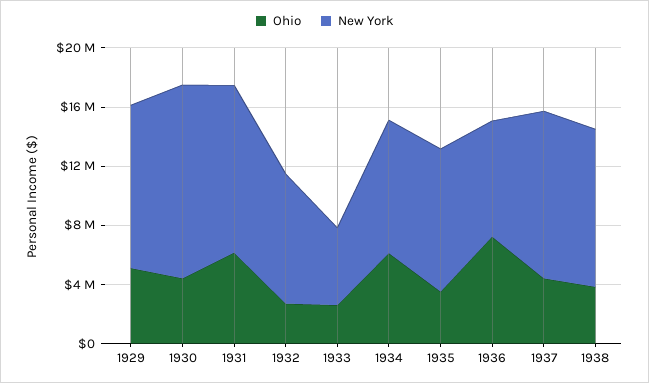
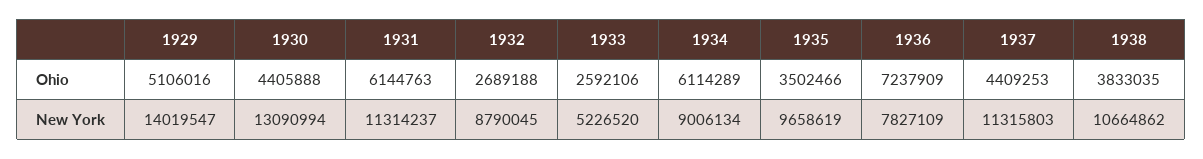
  {
    "Ohio": {
      "1929": 5106016,
      "1930": 4405888,
      "1931": 6144763,
      "1932": 2689188,
      "1933": 2592106,
      "1934": 6114289,
      "1935": 3502466,
      "1936": 7237909,
      "1937": 4409253,
      "1938": 3833035
    },
    "New York": {
-     "1929": 11000000,
+     "1929": 14019547,
      "1930": 13090994,
      "1931": 11314237,
      "1932": 8790045,
      "1933": 5226520,
      "1934": 9006134,
      "1935": 9658619,
      "1936": 7827109,
      "1937": 11315803,
      "1938": 10664862
    }
  }

